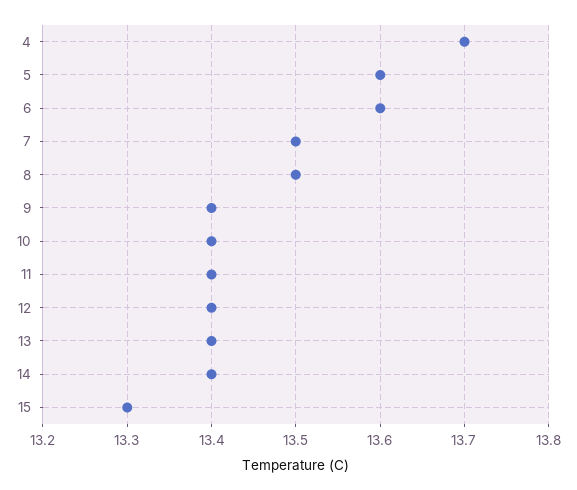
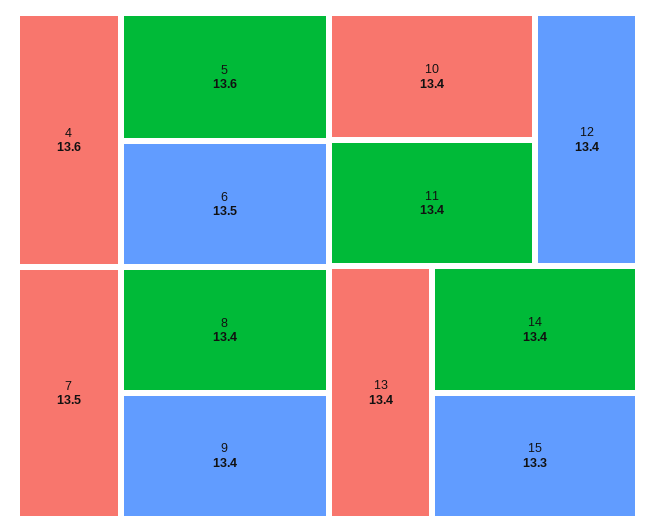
  {
-   "4": 13.7,
+   "4": 13.6,
    "5": 13.6,
-   "6": 13.6,
+   "6": 13.5,
    "7": 13.5,
-   "8": 13.5,
+   "8": 13.4,
    "9": 13.4,
    "10": 13.4,
    "11": 13.4,
    "12": 13.4,
    "13": 13.4,
    "14": 13.4,
    "15": 13.3
  }

